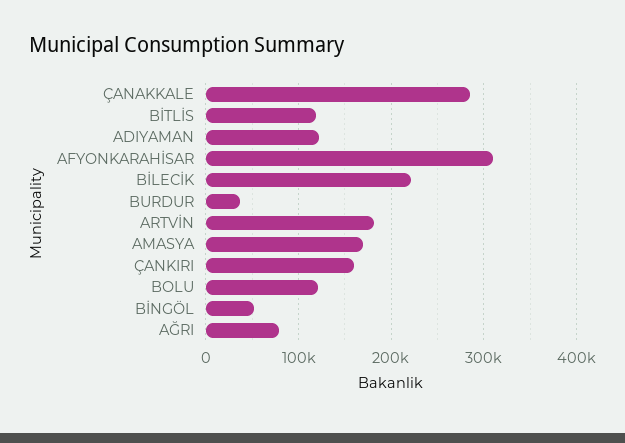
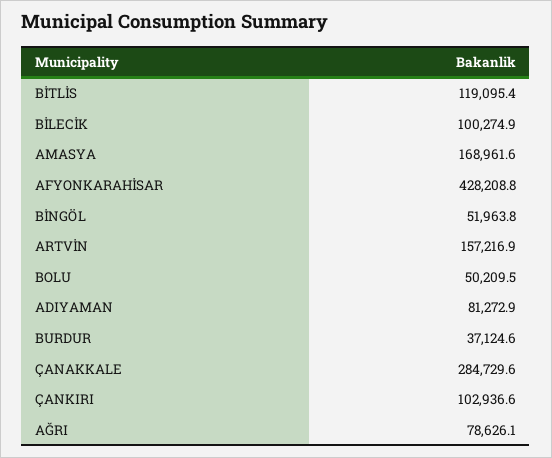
  {
    "ÇANAKKALE": 284729.6,
    "BİTLİS": 119095.4,
-   "ADIYAMAN": 120000,
+   "ADIYAMAN": 81272.9,
-   "AFYONKARAHİSAR": 310000,
+   "AFYONKARAHİSAR": 428208.8,
-   "BİLECİK": 220000,
+   "BİLECİK": 100274.9,
    "BURDUR": 37124.6,
-   "ARTVİN": 180000,
+   "ARTVİN": 157216.9,
    "AMASYA": 168961.6,
-   "ÇANKIRI": 160000,
+   "ÇANKIRI": 102936.6,
-   "BOLU": 120000,
+   "BOLU": 50209.5,
    "BİNGÖL": 51963.8,
    "AĞRI": 78626.1
  }

